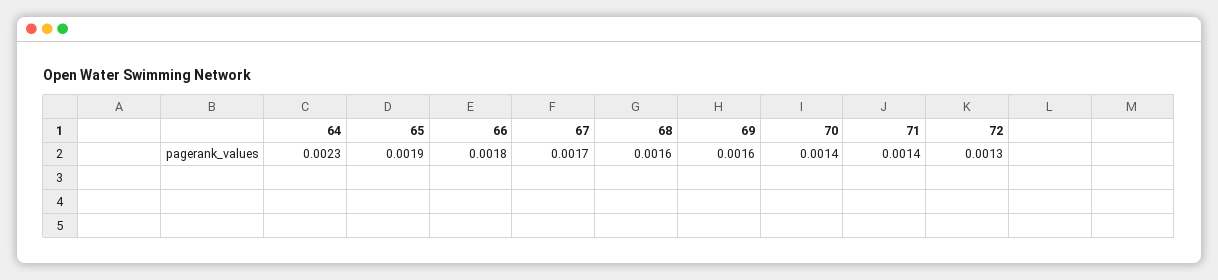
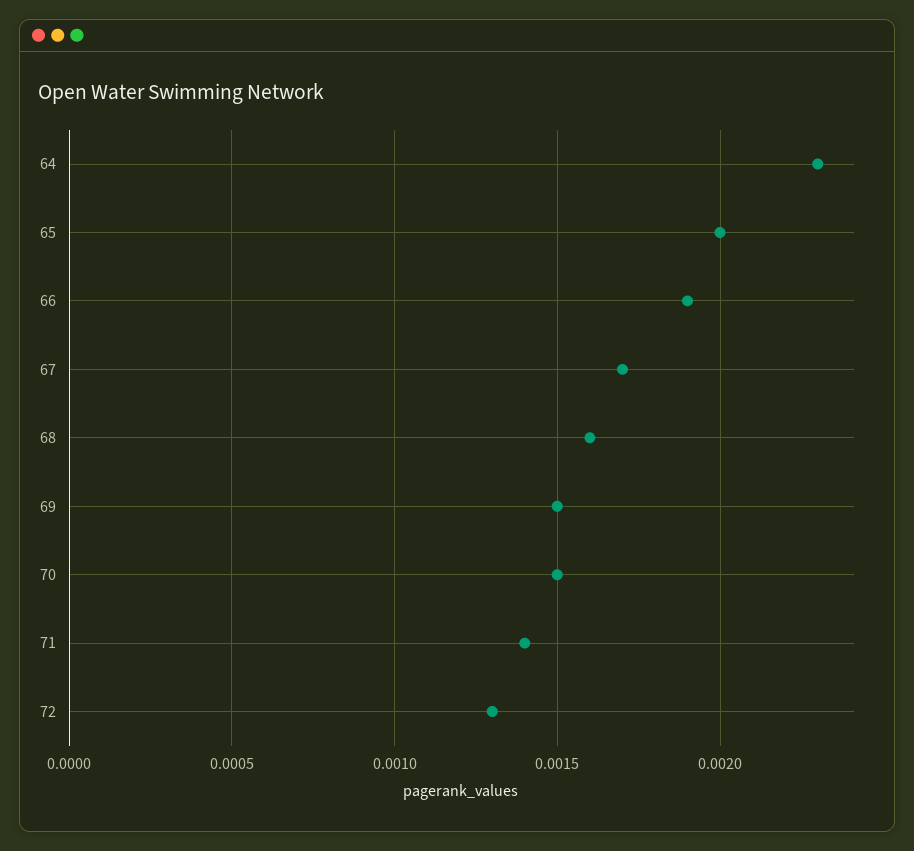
  {
    "64": 0.0023,
-   "65": 0.0019,
+   "65": 0.002,
-   "66": 0.0018,
+   "66": 0.0019,
    "67": 0.0017,
    "68": 0.0016,
-   "69": 0.0016,
+   "69": 0.0015,
-   "70": 0.0014,
+   "70": 0.0015,
    "71": 0.0014,
    "72": 0.0013
  }

